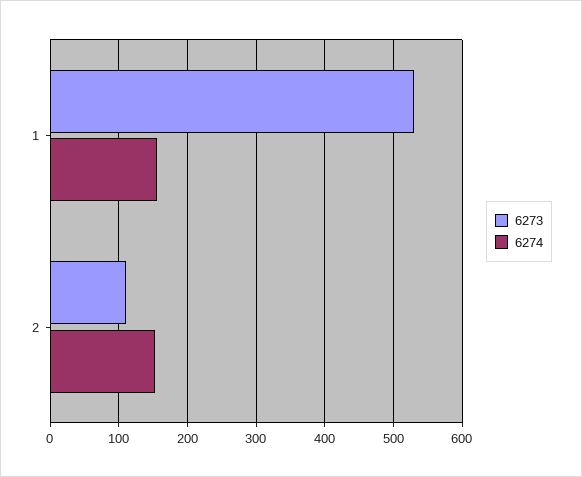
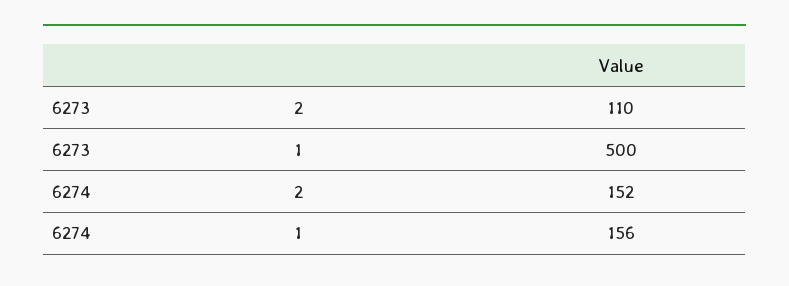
  {
    "6273": {
-     "1": 530,
+     "1": 500,
      "2": 110
    },
    "6274": {
      "1": 156,
      "2": 152
    }
  }

